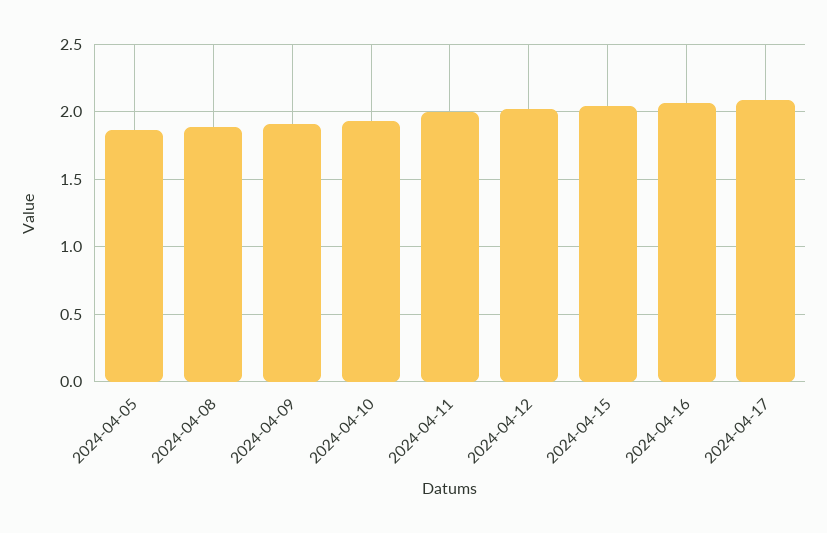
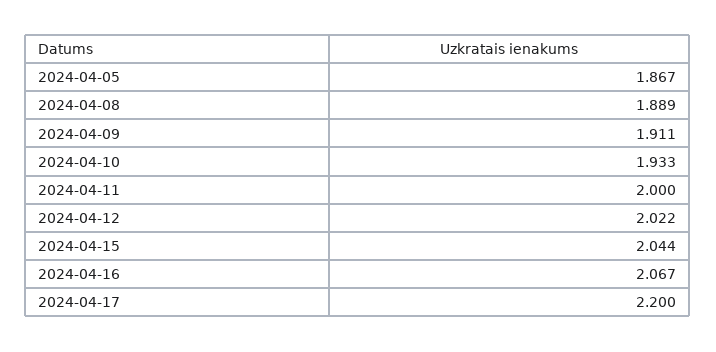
  {
    "2024-04-05": 1.867,
    "2024-04-08": 1.889,
    "2024-04-09": 1.911,
    "2024-04-10": 1.933,
    "2024-04-11": 2,
    "2024-04-12": 2.022,
    "2024-04-15": 2.044,
    "2024-04-16": 2.067,
-   "2024-04-17": 2.1
+   "2024-04-17": 2.2
  }

